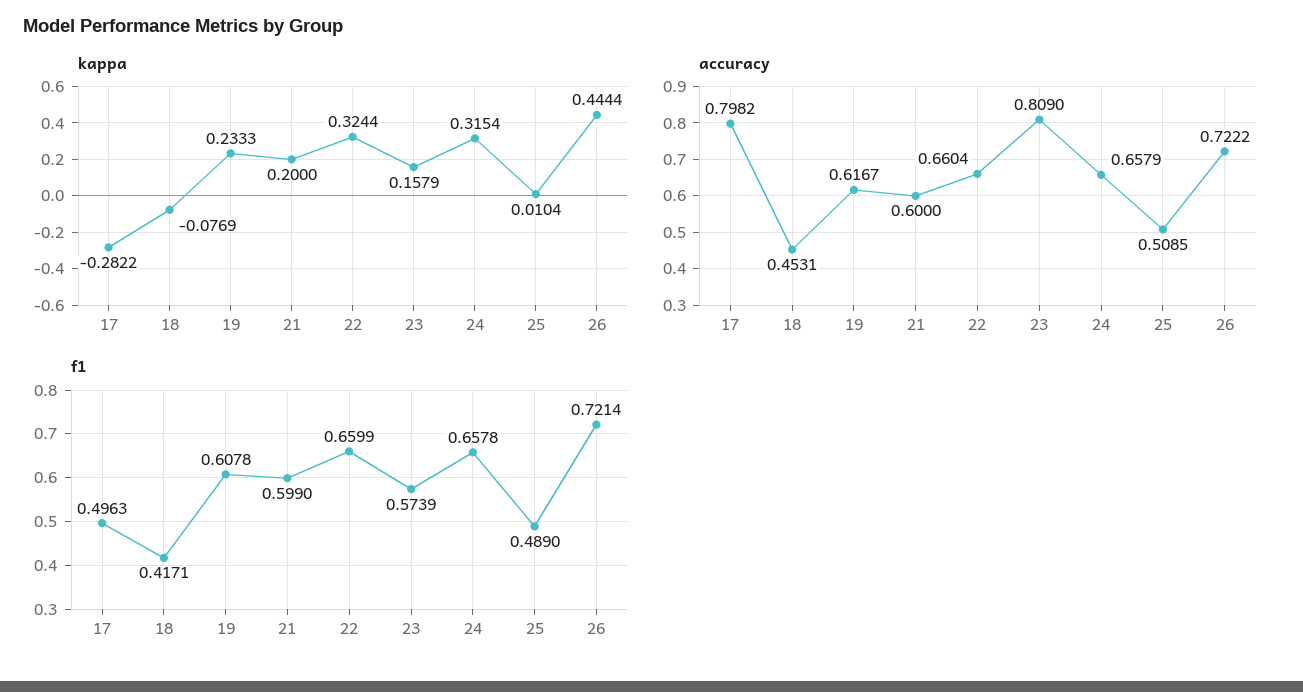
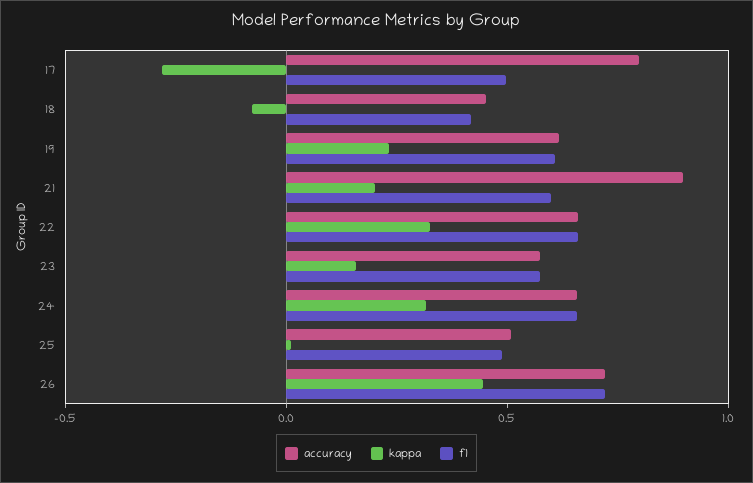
  {
    "kappa": {
      "17": -0.2822,
      "18": -0.0769,
      "19": 0.2333,
      "21": 0.2,
      "22": 0.3244,
      "23": 0.1579,
      "24": 0.3154,
      "25": 0.0104,
      "26": 0.4444
    },
    "accuracy": {
      "17": 0.7982,
      "18": 0.4531,
      "19": 0.6167,
-     "21": 0.6,
+     "21": 0.9,
      "22": 0.6604,
-     "23": 0.809,
+     "23": 0.6,
      "24": 0.6579,
      "25": 0.5085,
      "26": 0.7222
    },
    "f1": {
      "17": 0.4963,
      "18": 0.4171,
      "19": 0.6078,
      "21": 0.599,
      "22": 0.6599,
      "23": 0.5739,
      "24": 0.6578,
      "25": 0.489,
      "26": 0.7214
    }
  }

